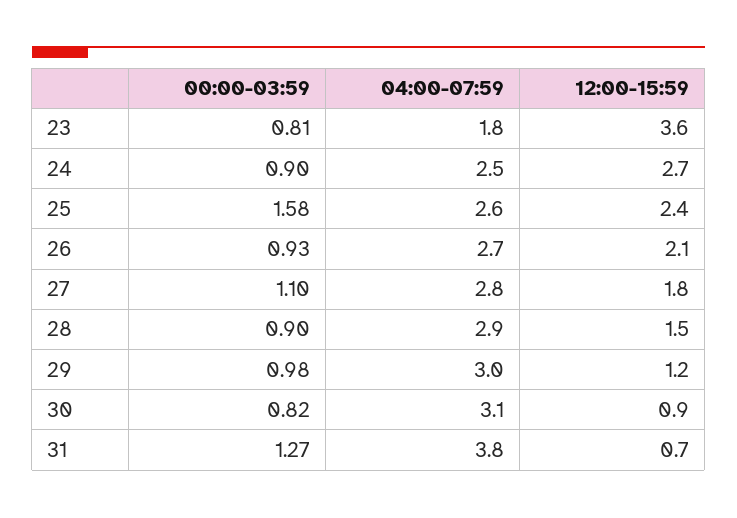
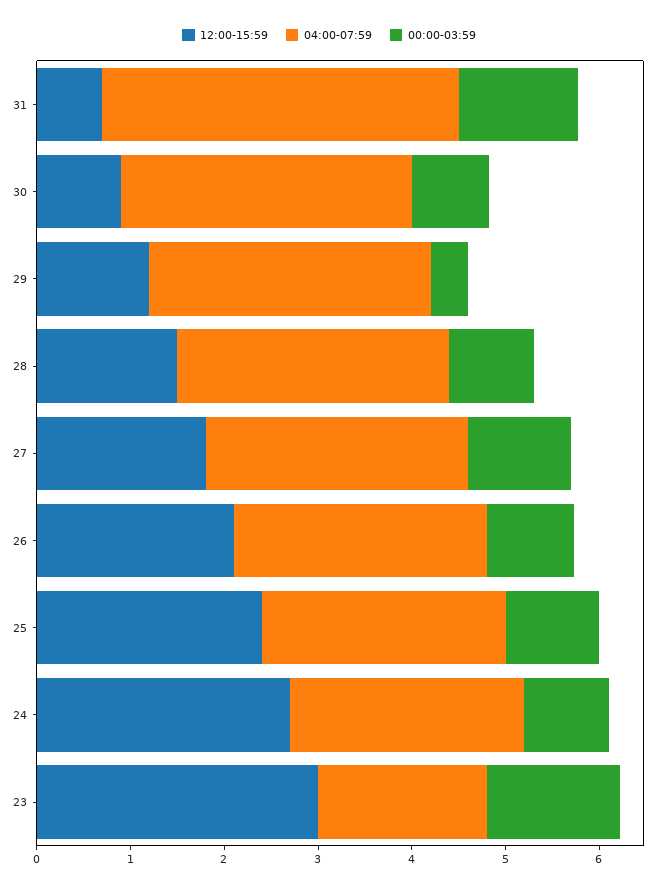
  {
    "00:00-03:59": {
-     "23": 0.81,
+     "23": 1.4,
      "24": 0.9,
-     "25": 1.58,
+     "25": 1,
      "26": 0.93,
      "27": 1.1,
      "28": 0.9,
-     "29": 0.98,
+     "29": 0.4,
      "30": 0.82,
      "31": 1.27
    },
    "04:00-07:59": {
      "23": 1.8,
      "24": 2.5,
      "25": 2.6,
      "26": 2.7,
      "27": 2.8,
      "28": 2.9,
      "29": 3,
      "30": 3.1,
      "31": 3.8
    },
    "12:00-15:59": {
-     "23": 3.6,
+     "23": 3,
      "24": 2.7,
      "25": 2.4,
      "26": 2.1,
      "27": 1.8,
      "28": 1.5,
      "29": 1.2,
      "30": 0.9,
      "31": 0.7
    }
  }

